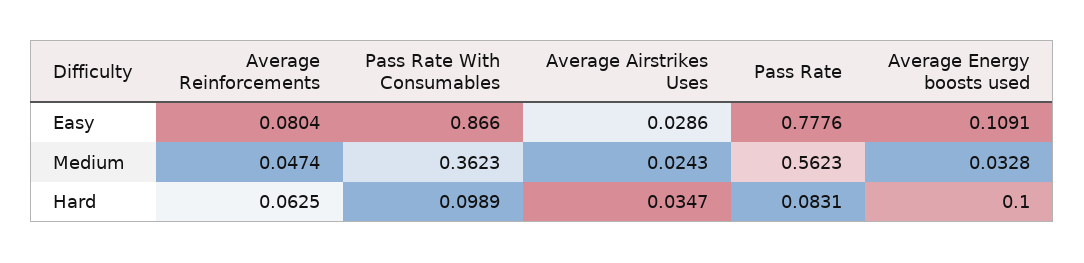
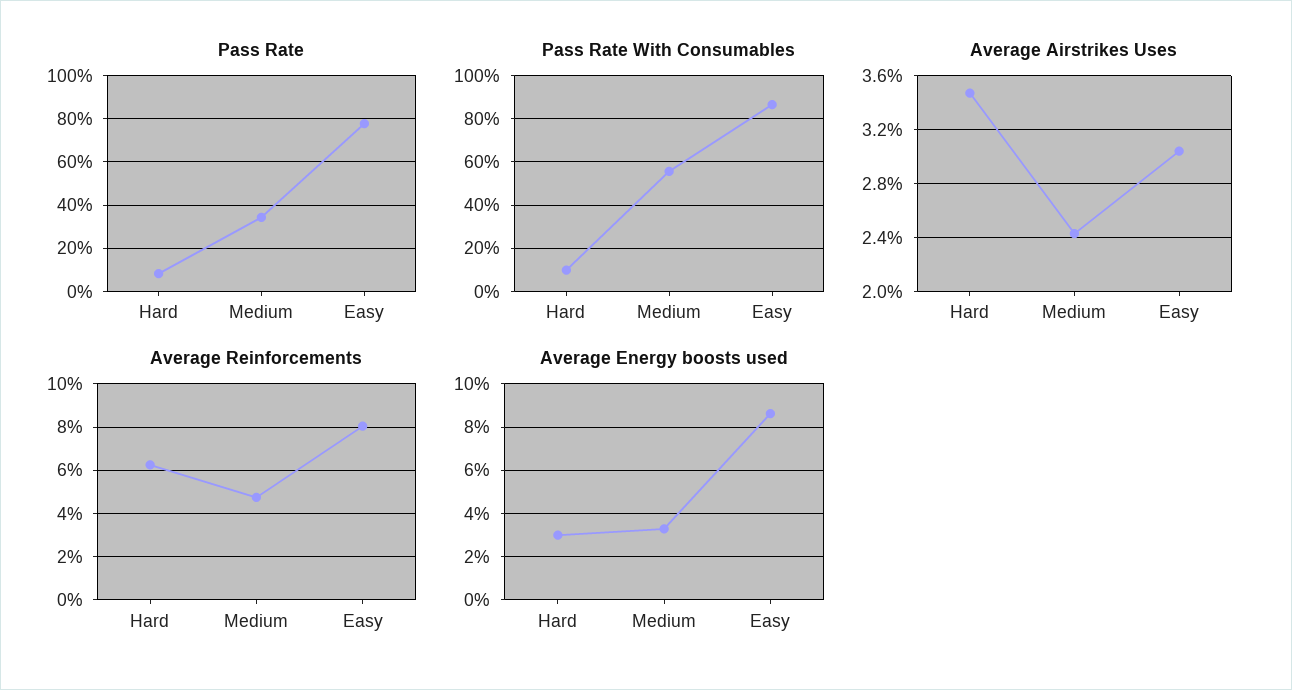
  {
    "Average Reinforcements": {
      "Easy": 0.0804,
      "Medium": 0.0474,
      "Hard": 0.0625
    },
    "Pass Rate With Consumables": {
      "Easy": 0.866,
-     "Medium": 0.3623,
+     "Medium": 0.55,
      "Hard": 0.0989
    },
    "Average Airstrikes Uses": {
-     "Easy": 0.0286,
+     "Easy": 0.0305,
      "Medium": 0.0243,
      "Hard": 0.0347
    },
    "Pass Rate": {
      "Easy": 0.7776,
-     "Medium": 0.5623,
+     "Medium": 0.35,
      "Hard": 0.0831
    },
    "Average Energy boosts used": {
-     "Easy": 0.1091,
+     "Easy": 0.085,
      "Medium": 0.0328,
-     "Hard": 0.1
+     "Hard": 0.03
    }
  }

